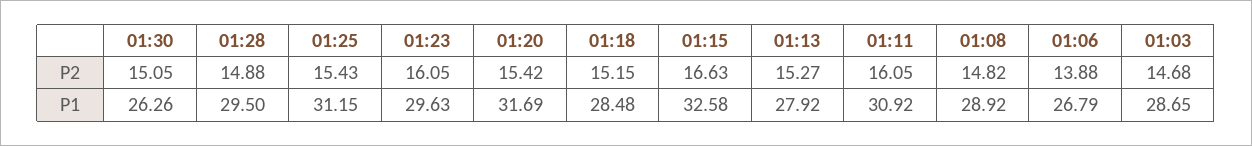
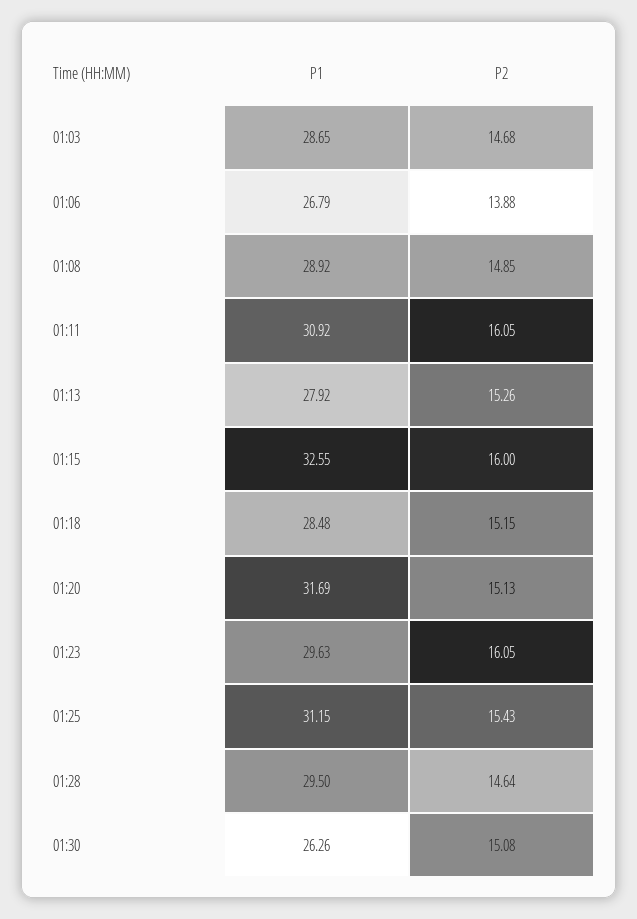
  {
    "01:30": {
-     "P2": 15.05,
+     "P2": 15.08,
      "P1": 26.26
    },
    "01:28": {
-     "P2": 14.88,
+     "P2": 14.64,
      "P1": 29.5
    },
    "01:25": {
      "P2": 15.43,
      "P1": 31.15
    },
    "01:23": {
      "P2": 16.05,
      "P1": 29.63
    },
    "01:20": {
-     "P2": 15.42,
+     "P2": 15.13,
      "P1": 31.69
    },
    "01:18": {
      "P2": 15.15,
      "P1": 28.48
    },
    "01:15": {
-     "P2": 16.63,
+     "P2": 16,
-     "P1": 32.58
+     "P1": 32.55
    },
    "01:13": {
-     "P2": 15.27,
+     "P2": 15.26,
      "P1": 27.92
    },
    "01:11": {
      "P2": 16.05,
      "P1": 30.92
    },
    "01:08": {
-     "P2": 14.82,
+     "P2": 14.85,
      "P1": 28.92
    },
    "01:06": {
      "P2": 13.88,
      "P1": 26.79
    },
    "01:03": {
      "P2": 14.68,
      "P1": 28.65
    }
  }

